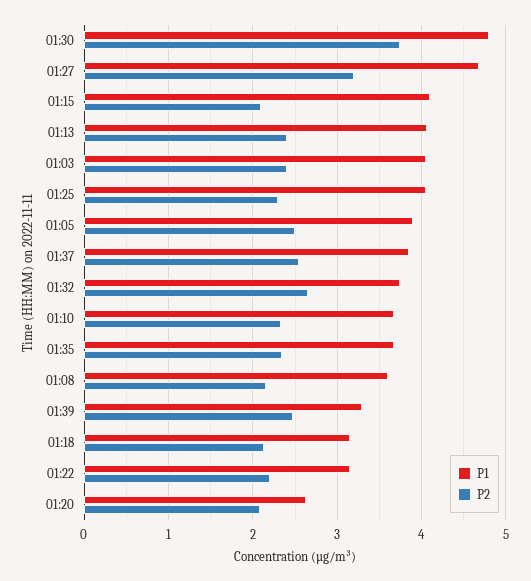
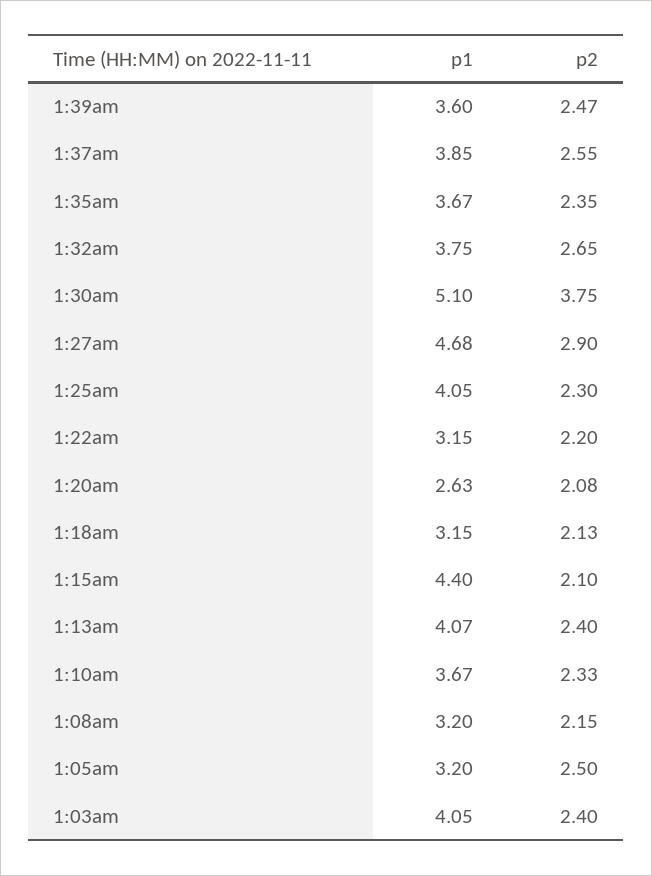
  {
    "P1": {
-     "01:30": 4.8,
+     "01:30": 5.1,
      "01:27": 4.68,
-     "01:15": 4.1,
+     "01:15": 4.4,
      "01:13": 4.07,
      "01:03": 4.05,
      "01:25": 4.05,
-     "01:05": 3.9,
+     "01:05": 3.2,
      "01:37": 3.85,
      "01:32": 3.75,
      "01:10": 3.67,
      "01:35": 3.67,
-     "01:08": 3.6,
+     "01:08": 3.2,
-     "01:39": 3.3,
+     "01:39": 3.6,
      "01:18": 3.15,
      "01:22": 3.15,
      "01:20": 2.63
    },
    "P2": {
      "01:30": 3.75,
-     "01:27": 3.2,
+     "01:27": 2.9,
      "01:15": 2.1,
      "01:13": 2.4,
      "01:03": 2.4,
      "01:25": 2.3,
      "01:05": 2.5,
      "01:37": 2.55,
      "01:32": 2.65,
      "01:10": 2.33,
      "01:35": 2.35,
      "01:08": 2.15,
      "01:39": 2.47,
      "01:18": 2.13,
      "01:22": 2.2,
      "01:20": 2.08
    }
  }

